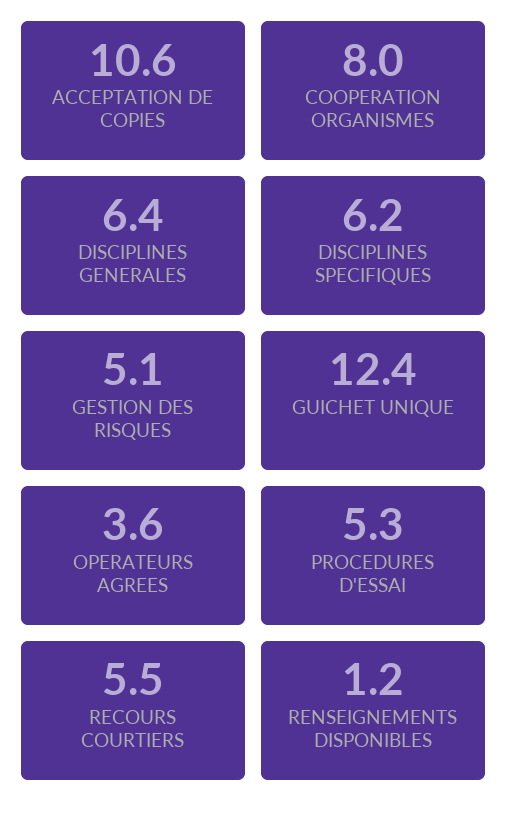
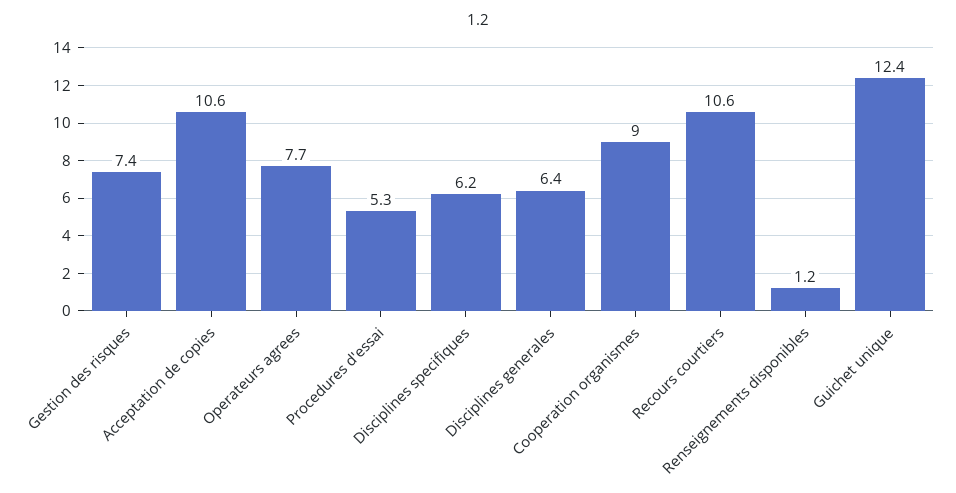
  {
    "ACCEPTATION DE COPIES": 10.6,
-   "COOPERATION ORGANISMES": 8,
+   "COOPERATION ORGANISMES": 9,
    "DISCIPLINES GENERALES": 6.4,
    "DISCIPLINES SPECIFIQUES": 6.2,
-   "GESTION DES RISQUES": 5.1,
+   "GESTION DES RISQUES": 7.4,
    "GUICHET UNIQUE": 12.4,
-   "OPERATEURS AGREES": 3.6,
+   "OPERATEURS AGREES": 7.7,
    "PROCEDURES D'ESSAI": 5.3,
-   "RECOURS COURTIERS": 5.5,
+   "RECOURS COURTIERS": 10.6,
    "RENSEIGNEMENTS DISPONIBLES": 1.2
  }

